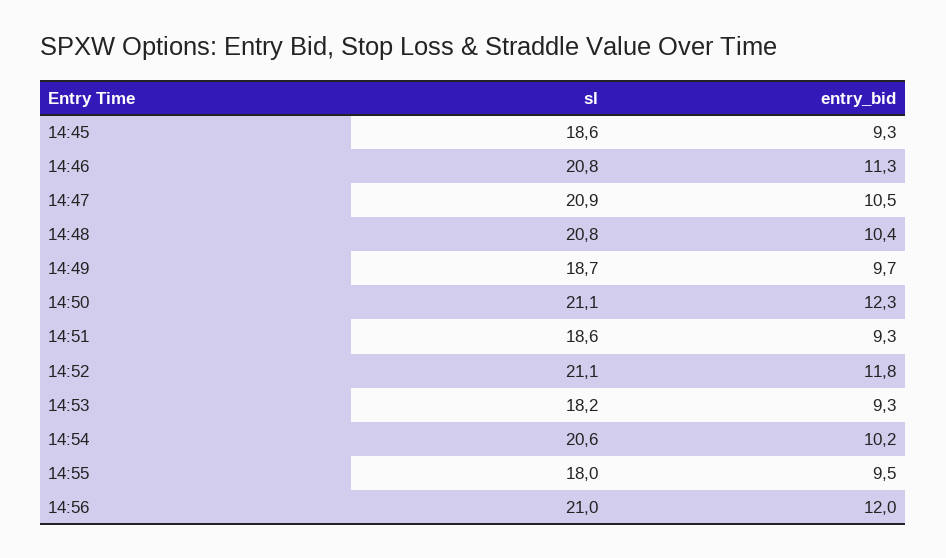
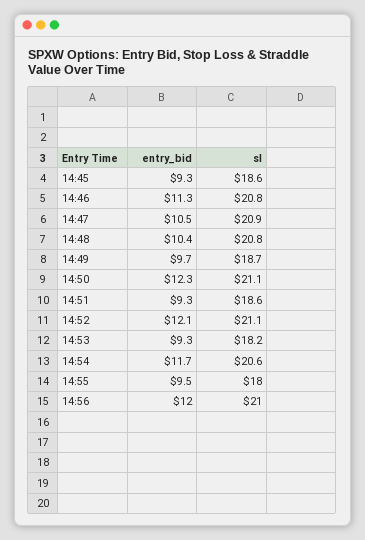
  {
    "sl": {
      "14:45": 18.6,
      "14:46": 20.8,
      "14:47": 20.9,
      "14:48": 20.8,
      "14:49": 18.7,
      "14:50": 21.1,
      "14:51": 18.6,
      "14:52": 21.1,
      "14:53": 18.2,
      "14:54": 20.6,
      "14:55": 18,
      "14:56": 21
    },
    "entry_bid": {
      "14:45": 9.3,
      "14:46": 11.3,
      "14:47": 10.5,
      "14:48": 10.4,
      "14:49": 9.7,
      "14:50": 12.3,
      "14:51": 9.3,
-     "14:52": 11.8,
+     "14:52": 12.1,
      "14:53": 9.3,
-     "14:54": 10.2,
+     "14:54": 11.7,
      "14:55": 9.5,
      "14:56": 12
    }
  }

